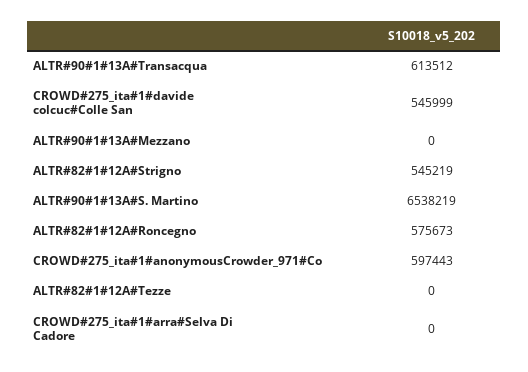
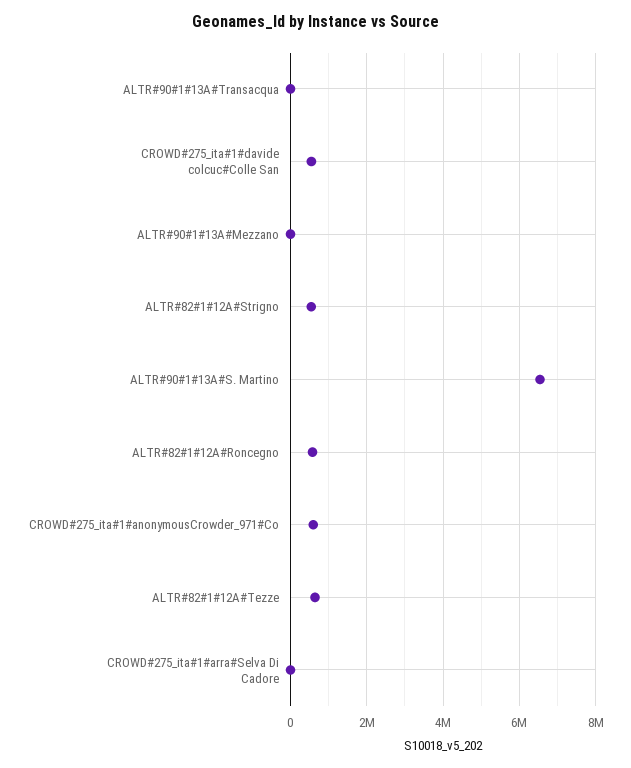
  {
-   "ALTR#90#1#13A#Transacqua": 613512,
+   "ALTR#90#1#13A#Transacqua": 0,
    "CROWD#275_ita#1#davide colcuc#Colle San": 545999,
    "ALTR#90#1#13A#Mezzano": 0,
    "ALTR#82#1#12A#Strigno": 545219,
    "ALTR#90#1#13A#S. Martino": 6538219,
    "ALTR#82#1#12A#Roncegno": 575673,
    "CROWD#275_ita#1#anonymousCrowder_971#Co": 597443,
-   "ALTR#82#1#12A#Tezze": 0,
+   "ALTR#82#1#12A#Tezze": 600000,
    "CROWD#275_ita#1#arra#Selva Di Cadore": 0
  }

